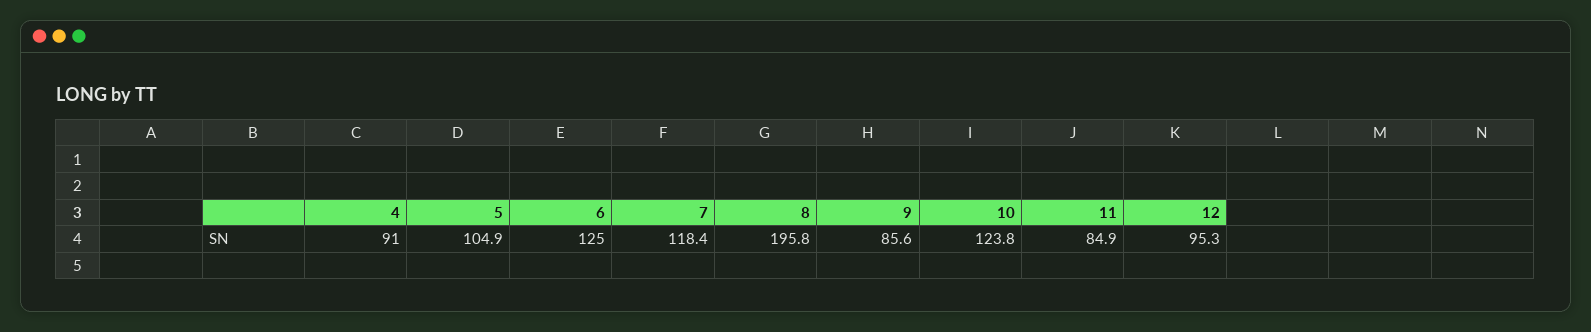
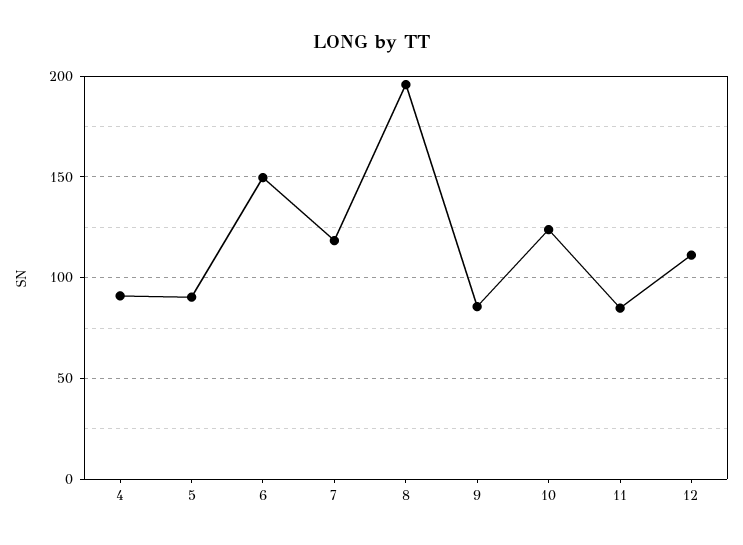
  {
    "4": 91,
-   "5": 104.9,
+   "5": 90,
-   "6": 125,
+   "6": 150,
    "7": 118.4,
    "8": 195.8,
    "9": 85.6,
    "10": 123.8,
    "11": 84.9,
-   "12": 95.3
+   "12": 110
  }

